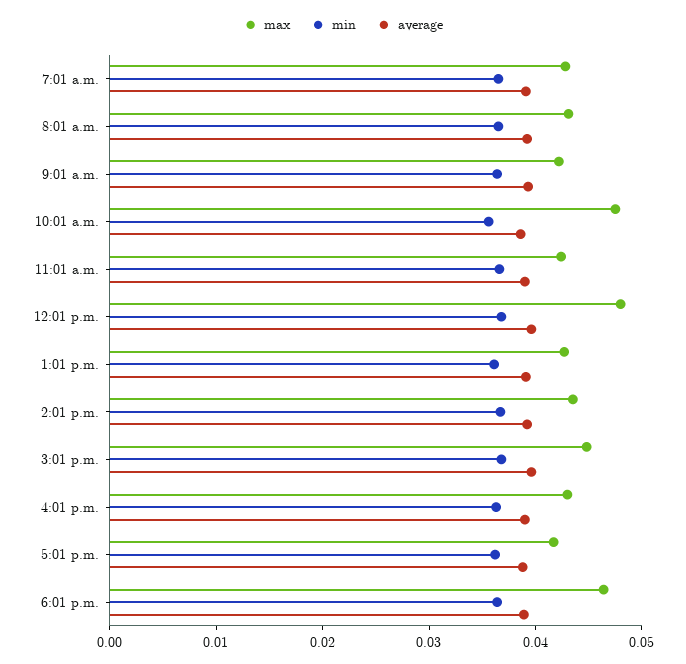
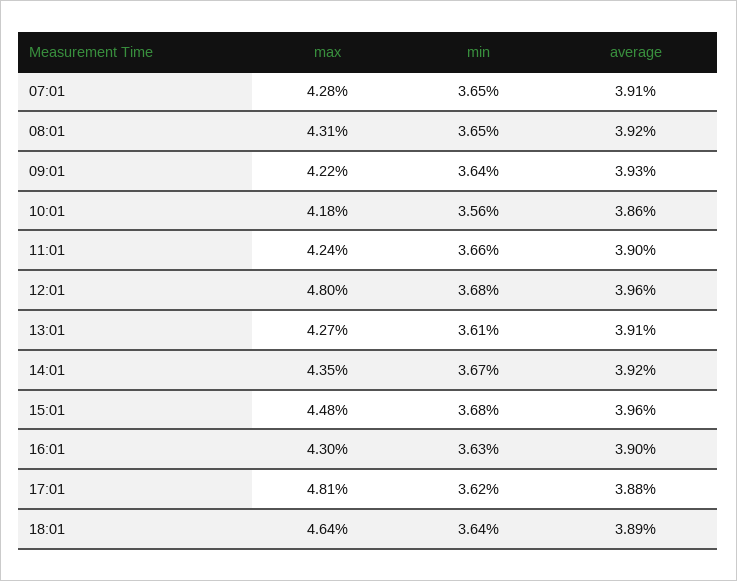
  {
    "max": {
      "7:01 a.m.": 0.0428,
      "8:01 a.m.": 0.0431,
      "9:01 a.m.": 0.0422,
-     "10:01 a.m.": 0.048,
+     "10:01 a.m.": 0.0418,
      "11:01 a.m.": 0.0424,
      "12:01 p.m.": 0.048,
      "1:01 p.m.": 0.0427,
      "2:01 p.m.": 0.0435,
      "3:01 p.m.": 0.0448,
      "4:01 p.m.": 0.043,
-     "5:01 p.m.": 0.042,
+     "5:01 p.m.": 0.0481,
      "6:01 p.m.": 0.0464
    },
    "min": {
      "7:01 a.m.": 0.0365,
      "8:01 a.m.": 0.0365,
      "9:01 a.m.": 0.0364,
      "10:01 a.m.": 0.0356,
      "11:01 a.m.": 0.0366,
      "12:01 p.m.": 0.0368,
      "1:01 p.m.": 0.0361,
      "2:01 p.m.": 0.0367,
      "3:01 p.m.": 0.0368,
      "4:01 p.m.": 0.0363,
      "5:01 p.m.": 0.0362,
      "6:01 p.m.": 0.0364
    },
    "average": {
      "7:01 a.m.": 0.0391,
      "8:01 a.m.": 0.0392,
      "9:01 a.m.": 0.0393,
      "10:01 a.m.": 0.0386,
      "11:01 a.m.": 0.039,
      "12:01 p.m.": 0.0396,
      "1:01 p.m.": 0.0391,
      "2:01 p.m.": 0.0392,
      "3:01 p.m.": 0.0396,
      "4:01 p.m.": 0.039,
      "5:01 p.m.": 0.0388,
      "6:01 p.m.": 0.0389
    }
  }

